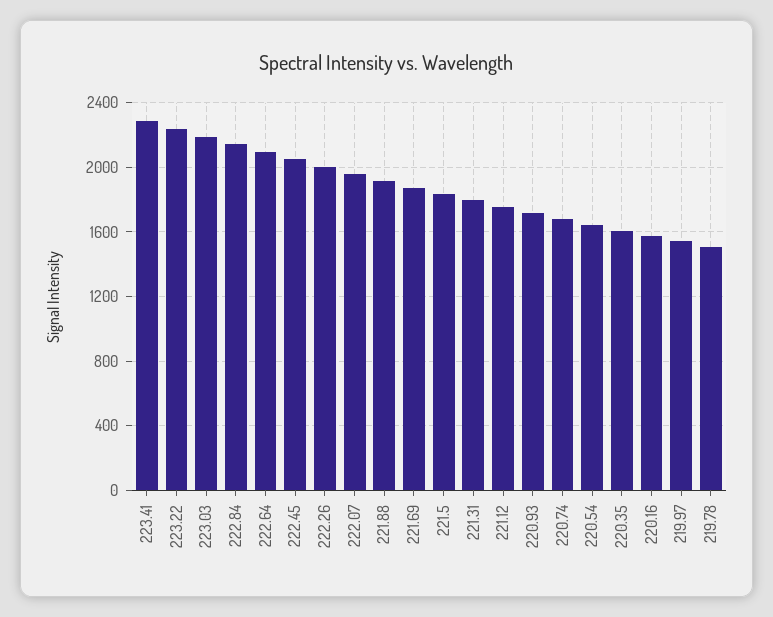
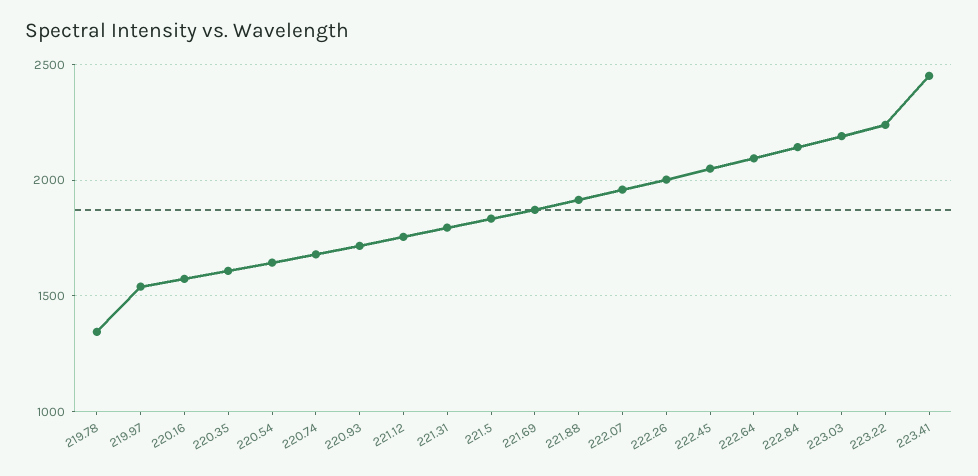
  {
-   "223.41": 2300,
+   "223.41": 2450,
    "223.22": 2250,
    "223.03": 2200,
    "222.84": 2150,
    "222.64": 2100,
    "222.45": 2050,
    "222.26": 2000,
    "222.07": 1950,
    "221.88": 1900,
    "221.69": 1850,
    "221.5": 1850,
    "221.31": 1800,
    "221.12": 1750,
    "220.93": 1700,
    "220.74": 1700,
    "220.54": 1650,
    "220.35": 1600,
    "220.16": 1550,
    "219.97": 1550,
-   "219.78": 1500
+   "219.78": 1350
  }

